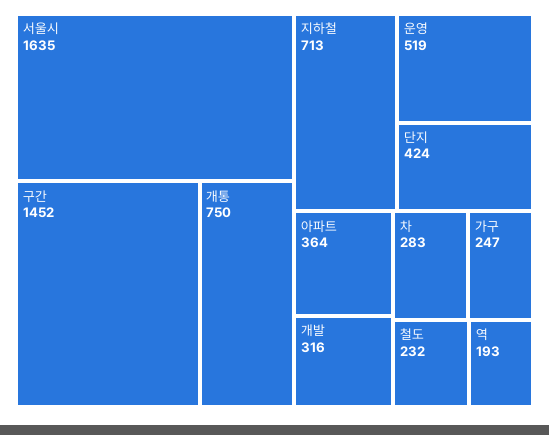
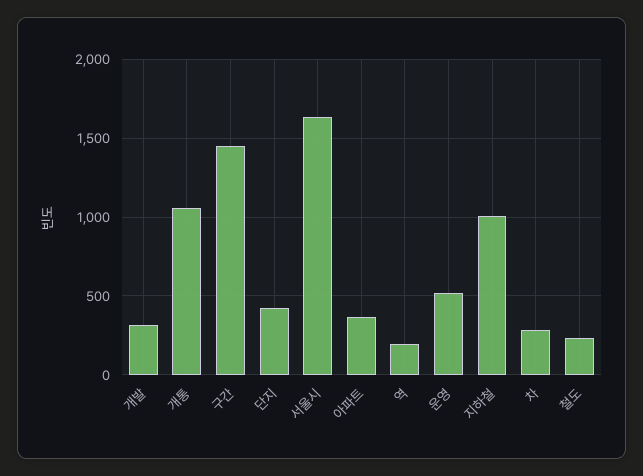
  {
    "서울시": 1635,
    "구간": 1452,
-   "개통": 750,
+   "개통": 1050,
-   "지하철": 713,
+   "지하철": 1000,
    "운영": 519,
    "단지": 424,
    "아파트": 364,
    "개발": 316,
    "차": 283,
-   "가구": 247,
    "철도": 232,
    "역": 193
  }

